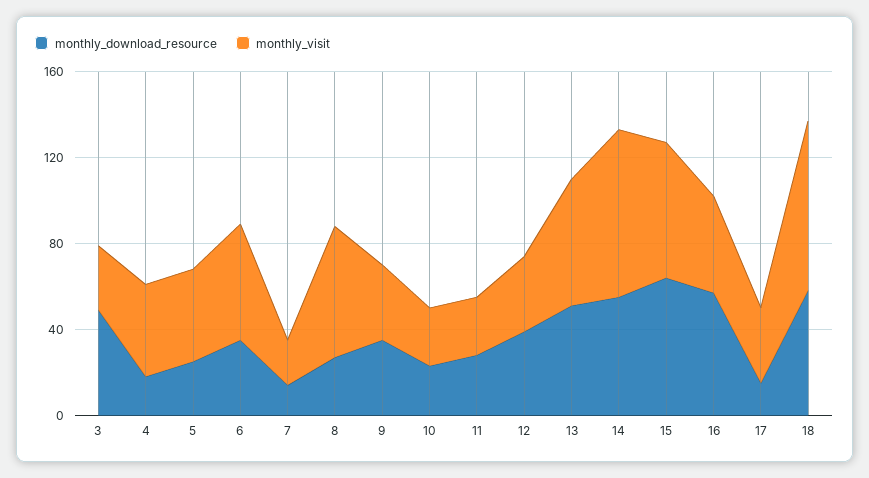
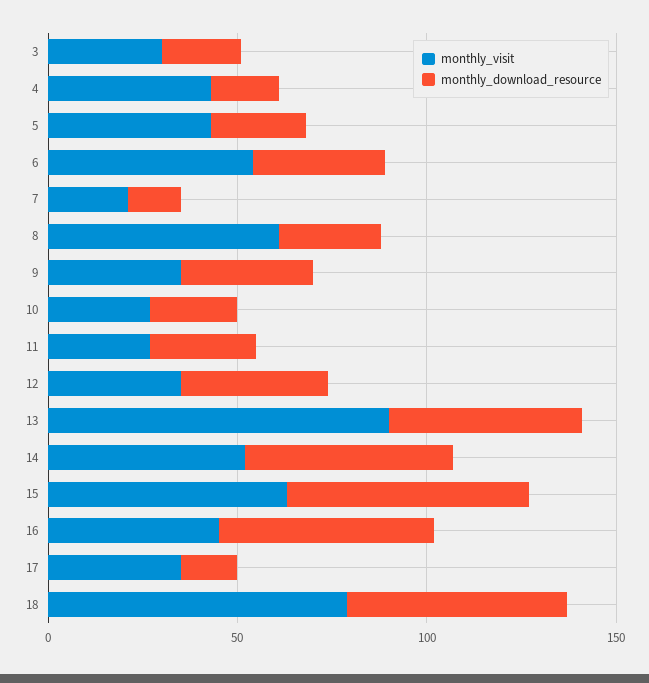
  {
    "monthly_download_resource": {
-     "3": 50,
+     "3": 20,
      "4": 20,
      "5": 30,
      "6": 40,
      "7": 10,
      "8": 30,
      "9": 40,
      "10": 20,
      "11": 30,
      "12": 40,
      "13": 50,
      "14": 60,
      "15": 60,
      "16": 60,
      "17": 20,
      "18": 60
    },
    "monthly_visit": {
      "3": 30,
      "4": 40,
      "5": 40,
      "6": 50,
      "7": 20,
      "8": 60,
      "9": 40,
      "10": 30,
      "11": 30,
      "12": 40,
-     "13": 60,
+     "13": 90,
-     "14": 80,
+     "14": 50,
      "15": 60,
      "16": 50,
      "17": 40,
      "18": 80
    }
  }

